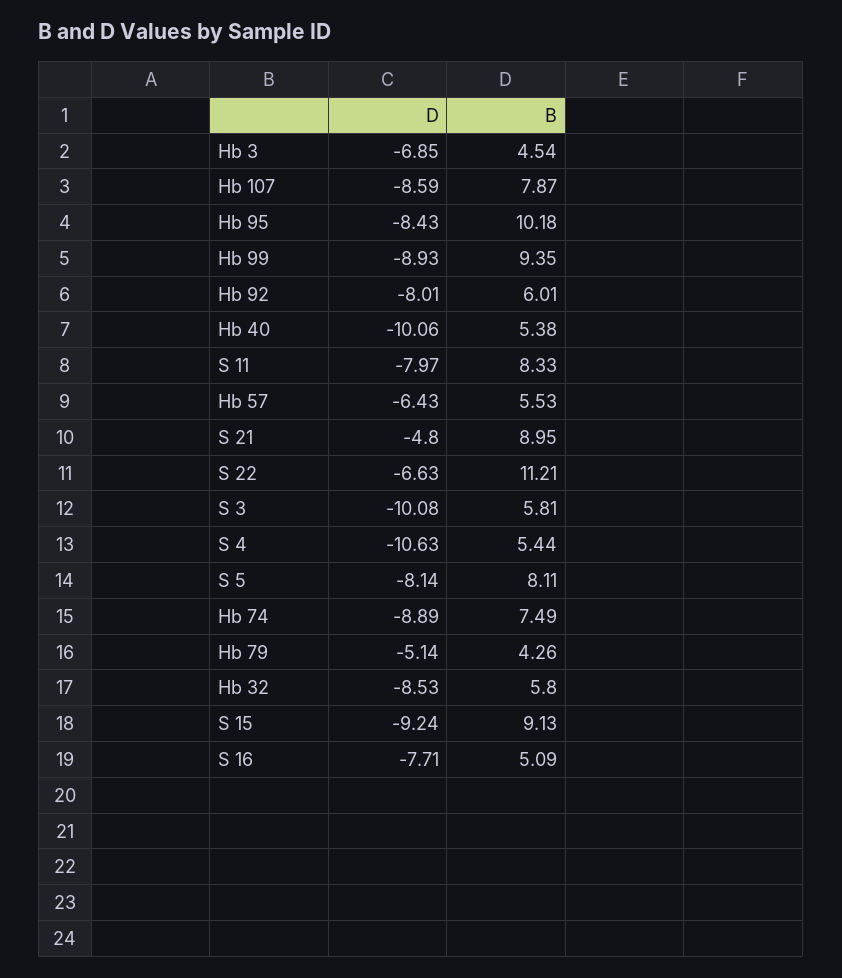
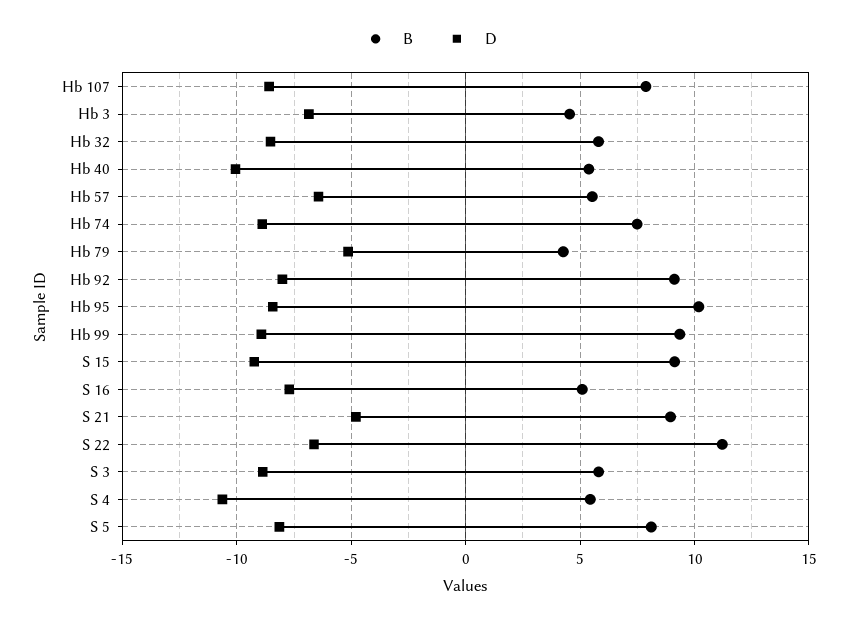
  {
    "D": {
      "Hb 3": -6.85,
      "Hb 107": -8.59,
      "Hb 95": -8.43,
      "Hb 99": -8.93,
      "Hb 92": -8.01,
      "Hb 40": -10.06,
-     "S 11": -7.97,
      "Hb 57": -6.43,
      "S 21": -4.8,
      "S 22": -6.63,
-     "S 3": -10.08,
+     "S 3": -9,
      "S 4": -10.63,
      "S 5": -8.14,
      "Hb 74": -8.89,
      "Hb 79": -5.14,
      "Hb 32": -8.53,
      "S 15": -9.24,
      "S 16": -7.71
    },
    "B": {
      "Hb 3": 4.54,
      "Hb 107": 7.87,
      "Hb 95": 10.18,
      "Hb 99": 9.35,
-     "Hb 92": 6.01,
+     "Hb 92": 9,
      "Hb 40": 5.38,
-     "S 11": 8.33,
      "Hb 57": 5.53,
      "S 21": 8.95,
      "S 22": 11.21,
      "S 3": 5.81,
      "S 4": 5.44,
      "S 5": 8.11,
      "Hb 74": 7.49,
      "Hb 79": 4.26,
      "Hb 32": 5.8,
      "S 15": 9.13,
      "S 16": 5.09
    }
  }

